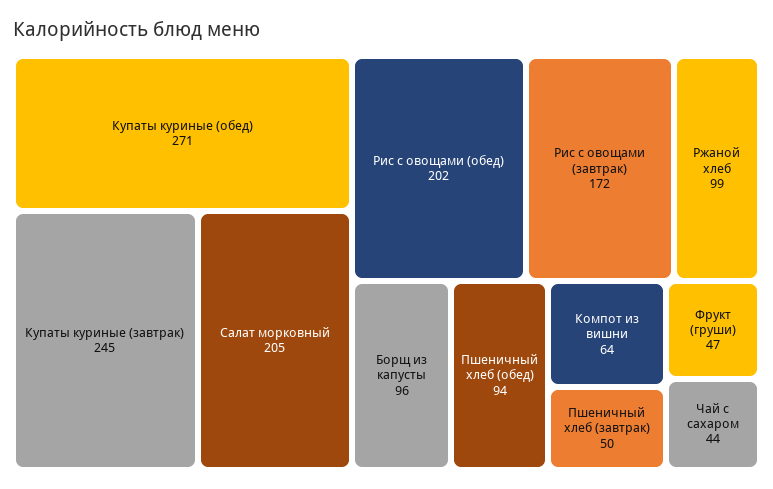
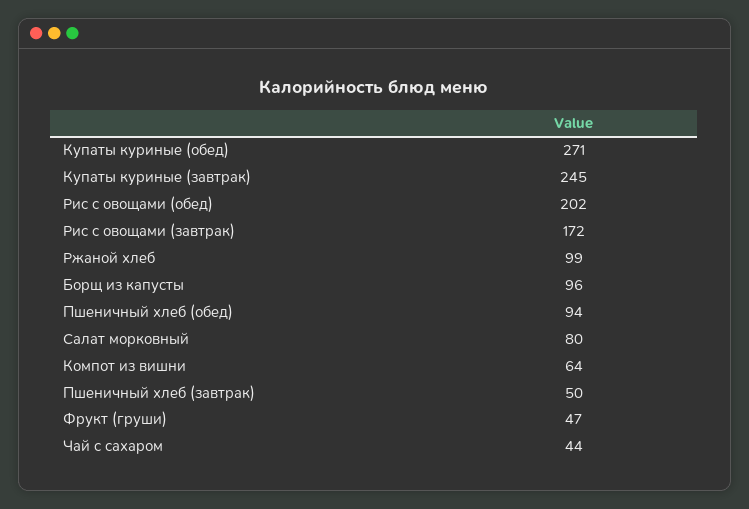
  {
    "Купаты куриные (обед)": 271,
    "Купаты куриные (завтрак)": 245,
-   "Салат морковный": 205,
+   "Салат морковный": 80,
    "Рис с овощами (обед)": 202,
    "Рис с овощами (завтрак)": 172,
    "Ржаной хлеб": 99,
    "Борщ из капусты": 96,
    "Пшеничный хлеб (обед)": 94,
    "Компот из вишни": 64,
    "Пшеничный хлеб (завтрак)": 50,
    "Фрукт (груши)": 47,
    "Чай с сахаром": 44
  }

